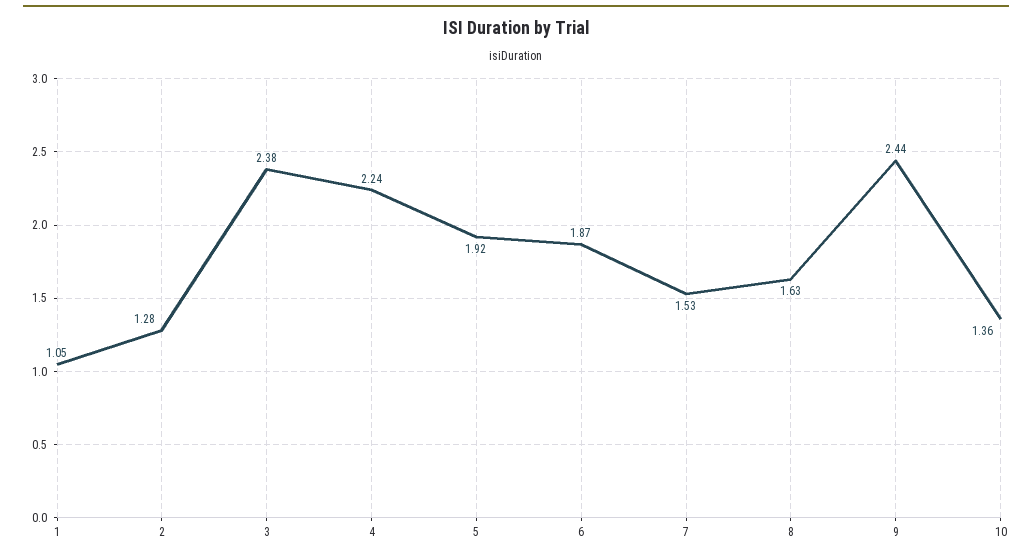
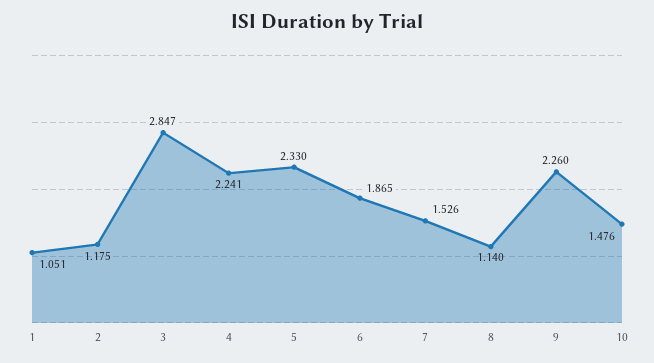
  {
    "1": 1.051,
-   "2": 1.28,
+   "2": 1.175,
-   "3": 2.38,
+   "3": 2.847,
    "4": 2.241,
-   "5": 1.92,
+   "5": 2.33,
    "6": 1.865,
    "7": 1.526,
-   "8": 1.63,
+   "8": 1.14,
-   "9": 2.44,
+   "9": 2.26,
-   "10": 1.36
+   "10": 1.476
  }

